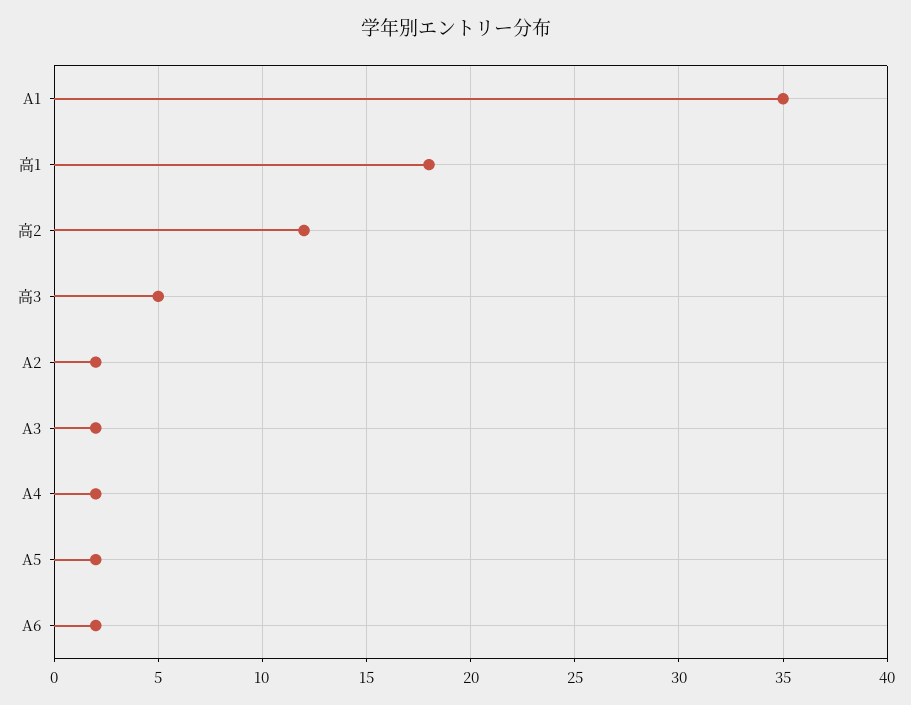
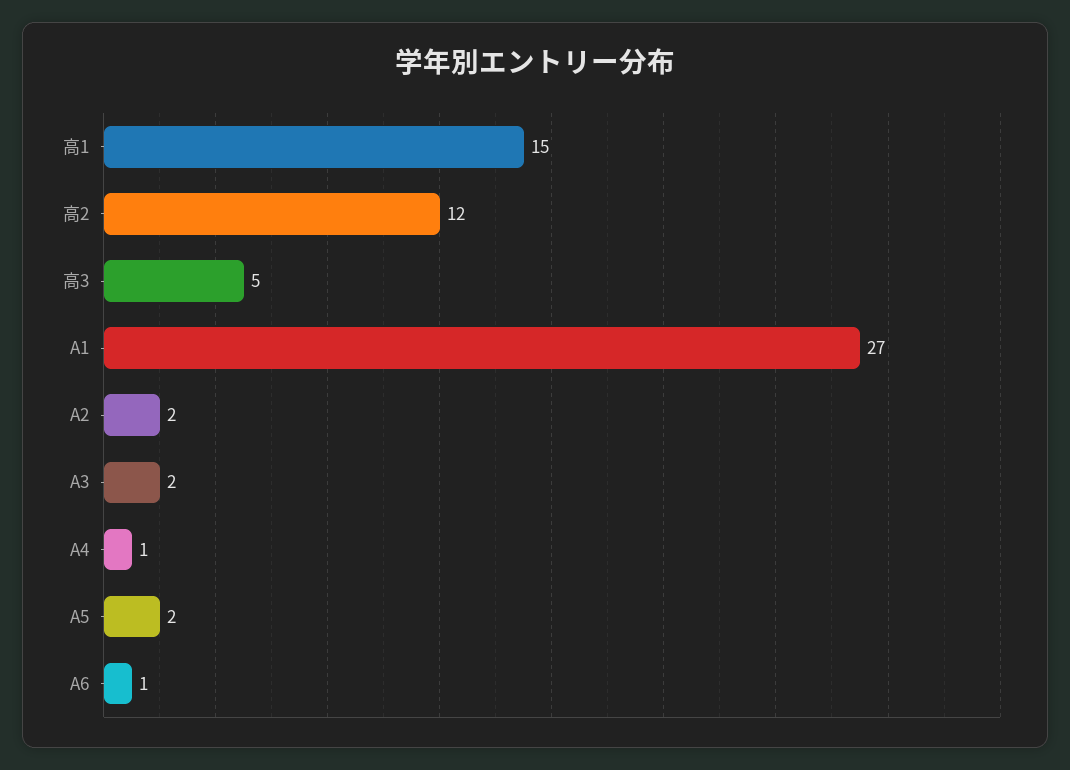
  {
-   "A1": 35,
+   "A1": 27,
-   "高1": 18,
+   "高1": 15,
    "高2": 12,
    "高3": 5,
    "A2": 2,
    "A3": 2,
-   "A4": 2,
+   "A4": 1,
    "A5": 2,
-   "A6": 2
+   "A6": 1
  }

